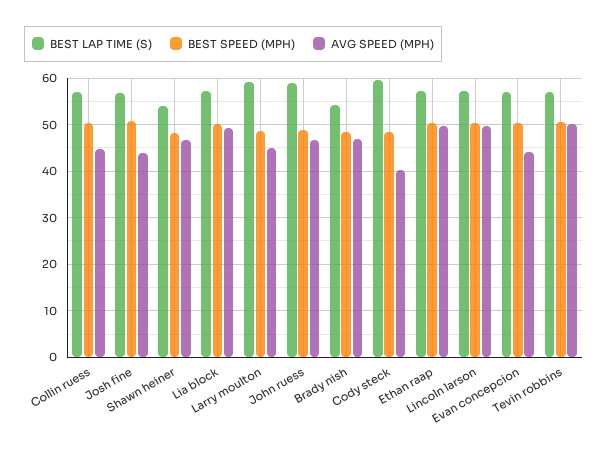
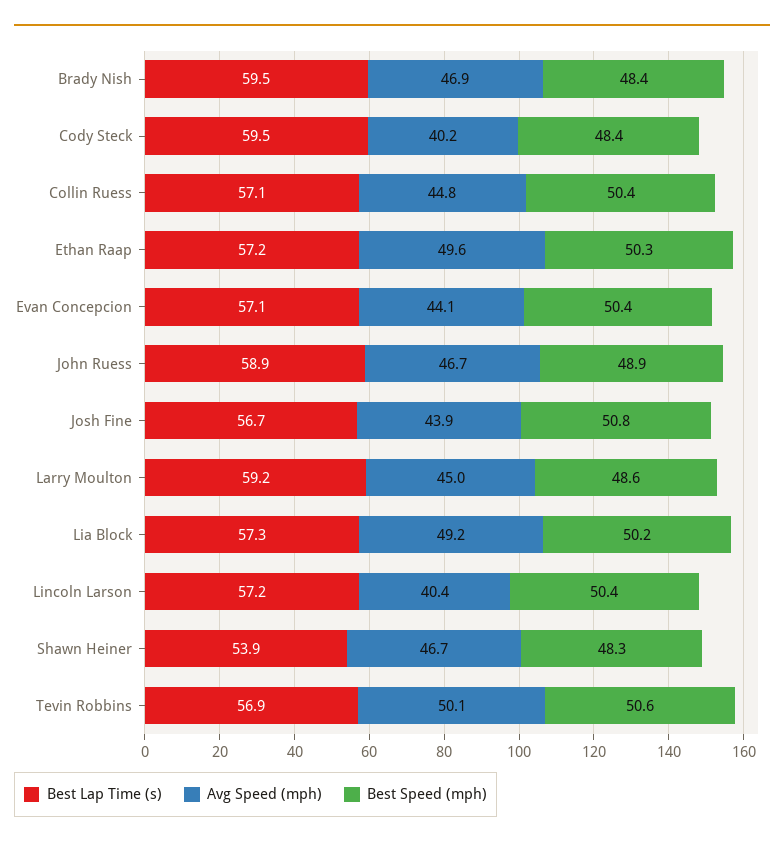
  {
    "BEST LAP TIME (S)": {
      "Collin ruess": 57.1,
      "Josh fine": 56.7,
      "Shawn heiner": 53.9,
      "Lia block": 57.3,
      "Larry moulton": 59.2,
      "John ruess": 58.9,
-     "Brady nish": 54,
+     "Brady nish": 59.5,
      "Cody steck": 59.5,
      "Ethan raap": 57.2,
      "Lincoln larson": 57.2,
      "Evan concepcion": 57.1,
      "Tevin robbins": 56.9
    },
    "BEST SPEED (MPH)": {
      "Collin ruess": 50.4,
      "Josh fine": 50.8,
      "Shawn heiner": 48.3,
      "Lia block": 50.2,
      "Larry moulton": 48.6,
      "John ruess": 48.9,
      "Brady nish": 48.4,
      "Cody steck": 48.4,
      "Ethan raap": 50.3,
      "Lincoln larson": 50.4,
      "Evan concepcion": 50.4,
      "Tevin robbins": 50.6
    },
    "AVG SPEED (MPH)": {
      "Collin ruess": 44.8,
      "Josh fine": 43.9,
      "Shawn heiner": 46.7,
      "Lia block": 49.2,
      "Larry moulton": 45,
      "John ruess": 46.7,
      "Brady nish": 46.9,
      "Cody steck": 40.2,
      "Ethan raap": 49.6,
-     "Lincoln larson": 50,
+     "Lincoln larson": 40.4,
      "Evan concepcion": 44.1,
      "Tevin robbins": 50.1
    }
  }

